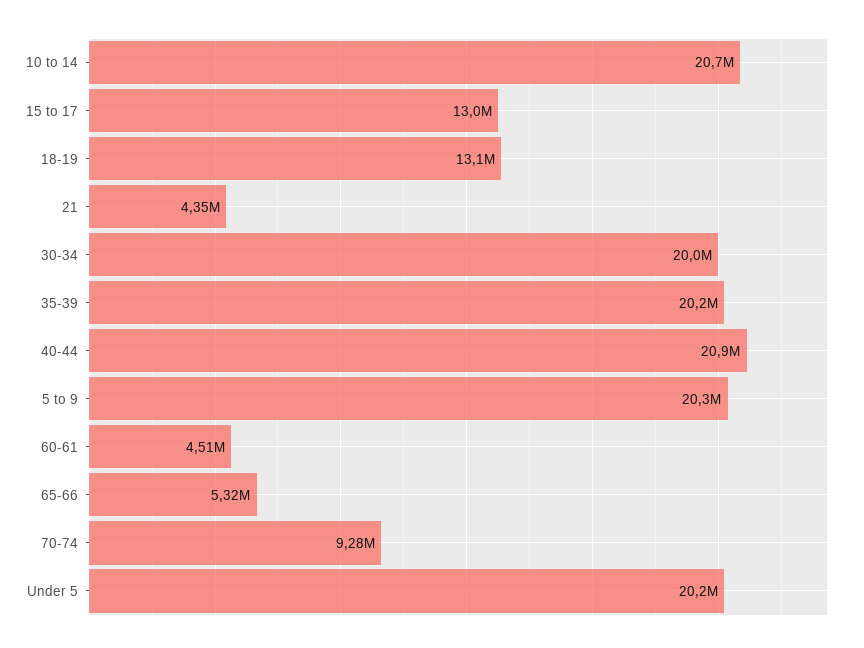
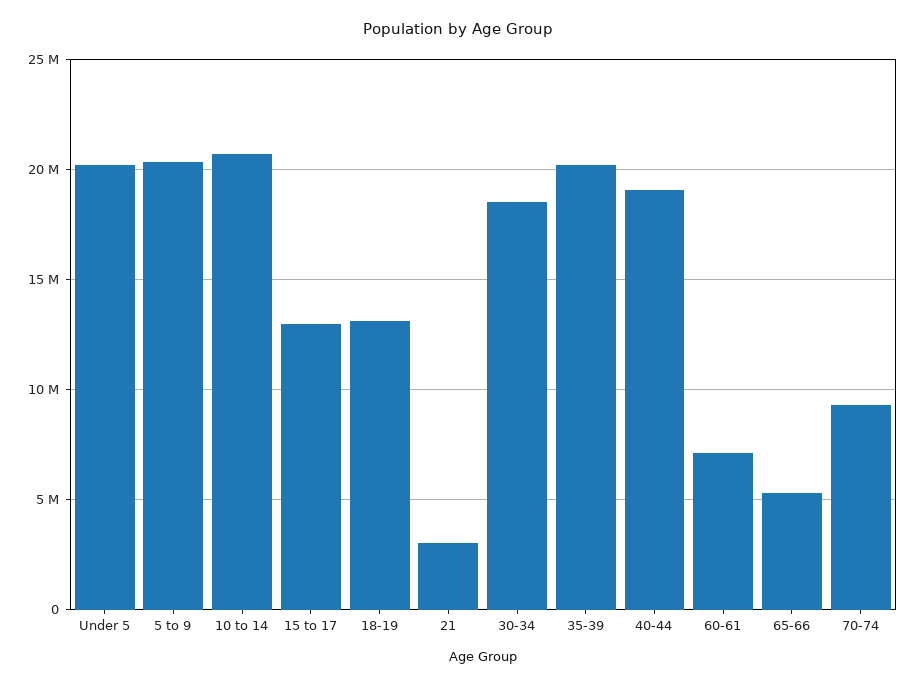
  {
    "10 to 14": 20700000,
    "15 to 17": 13000000,
    "18-19": 13100000,
-   "21": 4350000,
+   "21": 3000000,
-   "30-34": 20000000,
+   "30-34": 18500000,
    "35-39": 20200000,
-   "40-44": 20900000,
+   "40-44": 19000000,
    "5 to 9": 20300000,
-   "60-61": 4510000,
+   "60-61": 7000000,
    "65-66": 5320000,
    "70-74": 9280000,
    "Under 5": 20200000
  }

